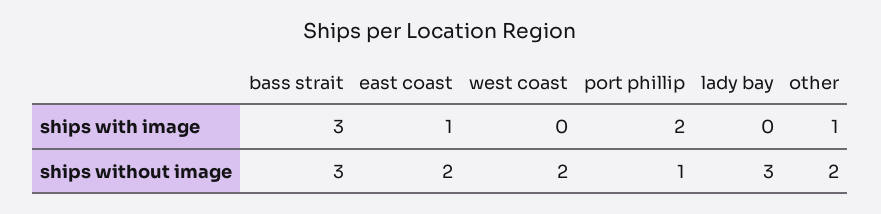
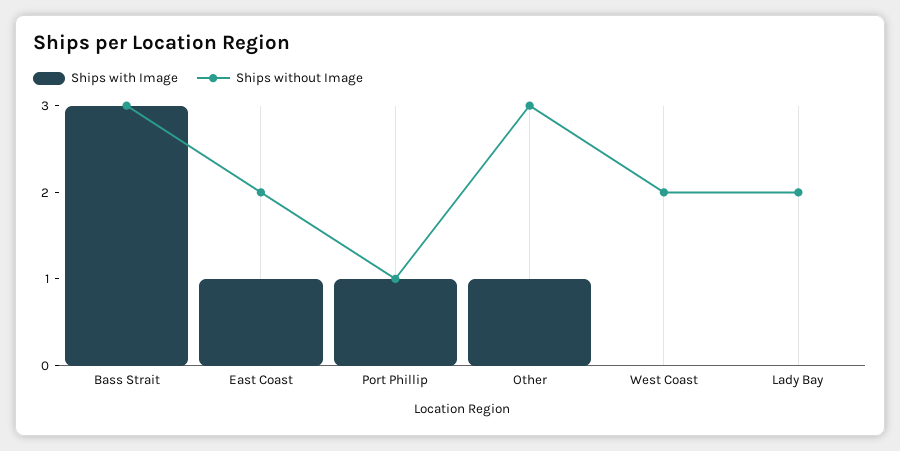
  {
    "ships with image": {
      "bass strait": 3,
      "east coast": 1,
      "west coast": 0,
-     "port phillip": 2,
+     "port phillip": 1,
      "lady bay": 0,
      "other": 1
    },
    "ships without image": {
      "bass strait": 3,
      "east coast": 2,
      "west coast": 2,
      "port phillip": 1,
-     "lady bay": 3,
+     "lady bay": 2,
-     "other": 2
+     "other": 3
    }
  }

